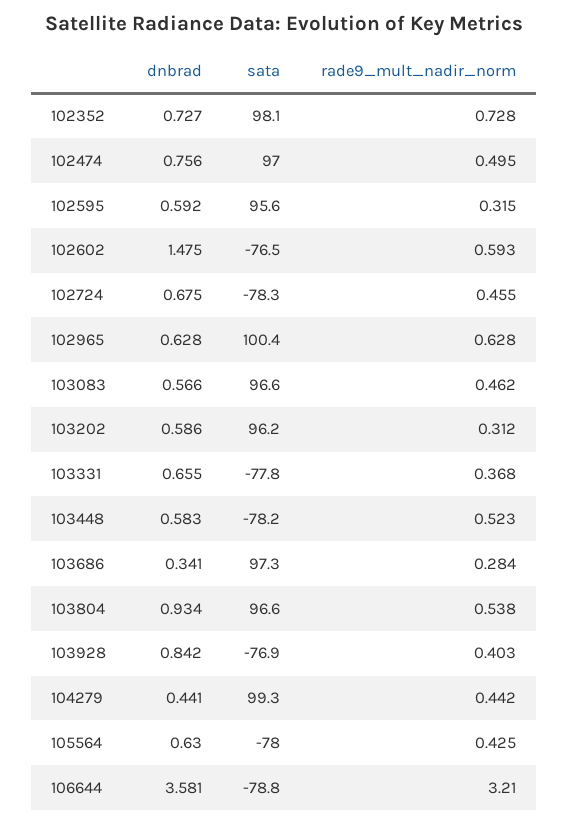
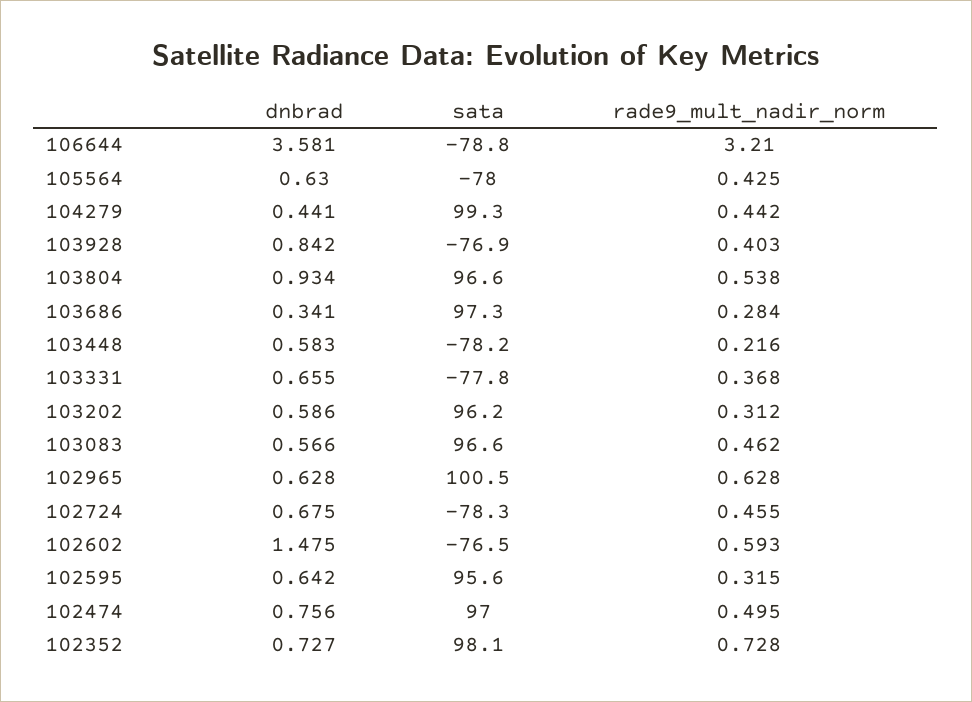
  {
    "dnbrad": {
      "102352": 0.727,
      "102474": 0.756,
-     "102595": 0.592,
+     "102595": 0.642,
      "102602": 1.475,
      "102724": 0.675,
      "102965": 0.628,
      "103083": 0.566,
      "103202": 0.586,
      "103331": 0.655,
      "103448": 0.583,
      "103686": 0.341,
      "103804": 0.934,
      "103928": 0.842,
      "104279": 0.441,
      "105564": 0.63,
      "106644": 3.581
    },
    "sata": {
      "102352": 98.1,
      "102474": 97,
      "102595": 95.6,
      "102602": -76.5,
      "102724": -78.3,
-     "102965": 100.4,
+     "102965": 100.5,
      "103083": 96.6,
      "103202": 96.2,
      "103331": -77.8,
      "103448": -78.2,
      "103686": 97.3,
      "103804": 96.6,
      "103928": -76.9,
      "104279": 99.3,
      "105564": -78,
      "106644": -78.8
    },
    "rade9_mult_nadir_norm": {
      "102352": 0.728,
      "102474": 0.495,
      "102595": 0.315,
      "102602": 0.593,
      "102724": 0.455,
      "102965": 0.628,
      "103083": 0.462,
      "103202": 0.312,
      "103331": 0.368,
-     "103448": 0.523,
+     "103448": 0.216,
      "103686": 0.284,
      "103804": 0.538,
      "103928": 0.403,
      "104279": 0.442,
      "105564": 0.425,
      "106644": 3.21
    }
  }

